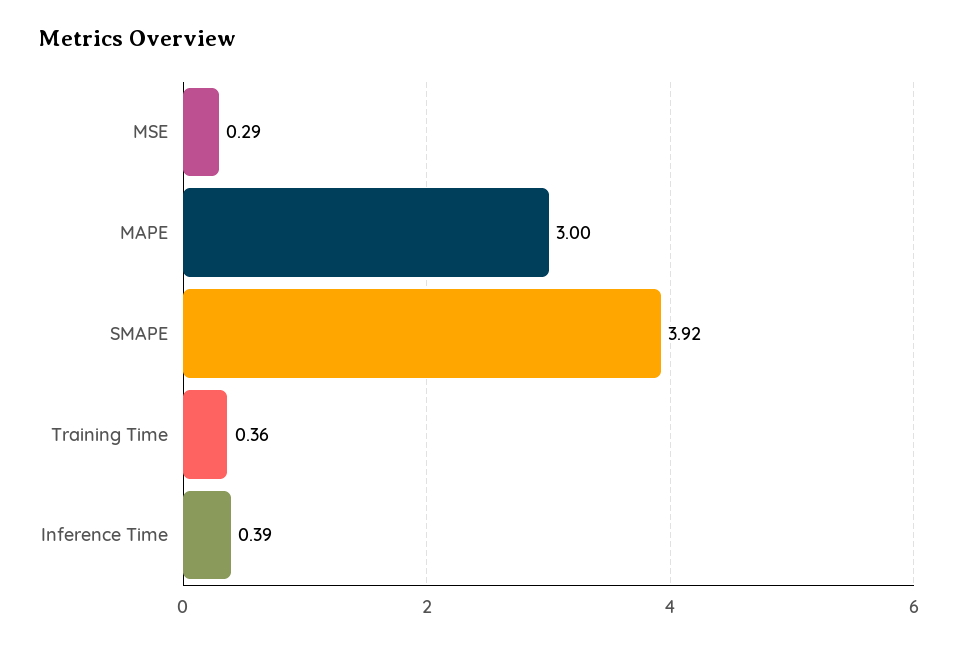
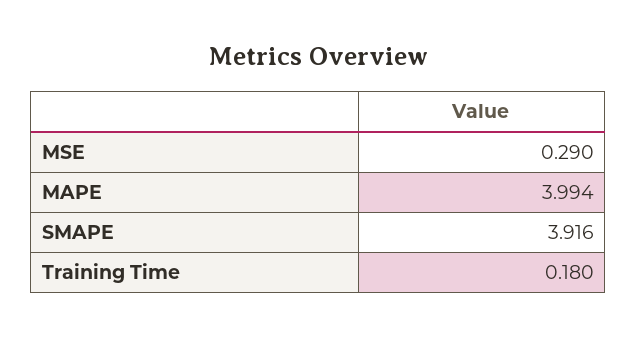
  {
    "MSE": 0.29,
-   "MAPE": 3,
+   "MAPE": 3.994,
    "SMAPE": 3.916,
-   "Training Time": 0.36,
+   "Training Time": 0.18
-   "Inference Time": 0.39
  }

